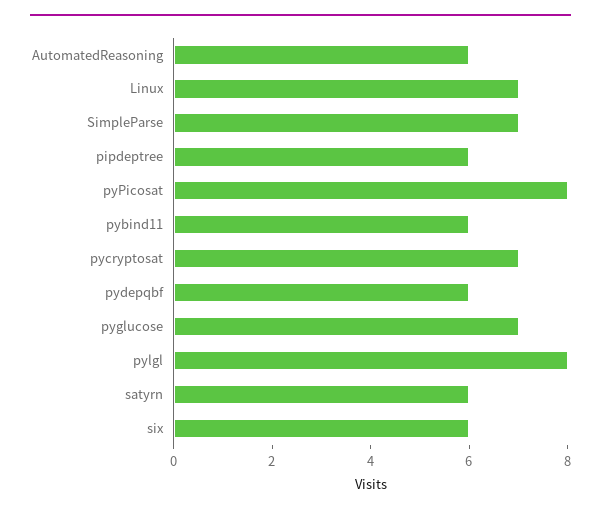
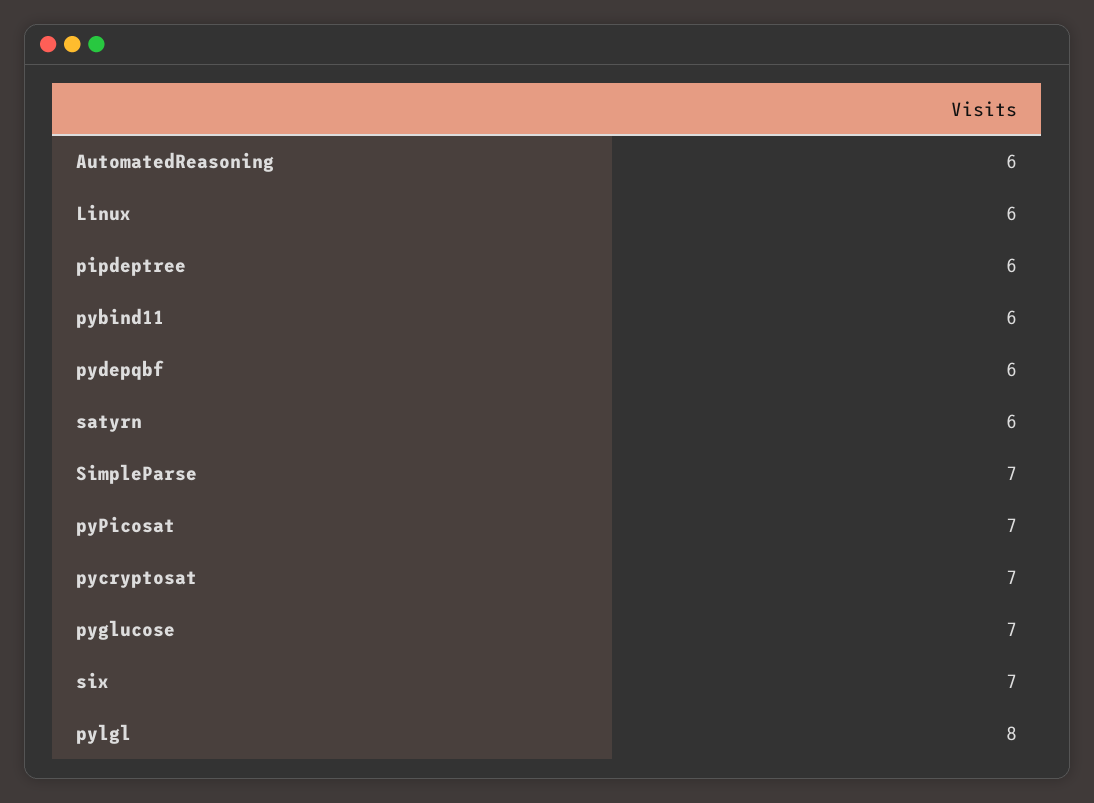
  {
    "AutomatedReasoning": 6,
-   "Linux": 7,
+   "Linux": 6,
    "SimpleParse": 7,
    "pipdeptree": 6,
-   "pyPicosat": 8,
+   "pyPicosat": 7,
    "pybind11": 6,
    "pycryptosat": 7,
    "pydepqbf": 6,
    "pyglucose": 7,
    "pylgl": 8,
    "satyrn": 6,
-   "six": 6
+   "six": 7
  }

